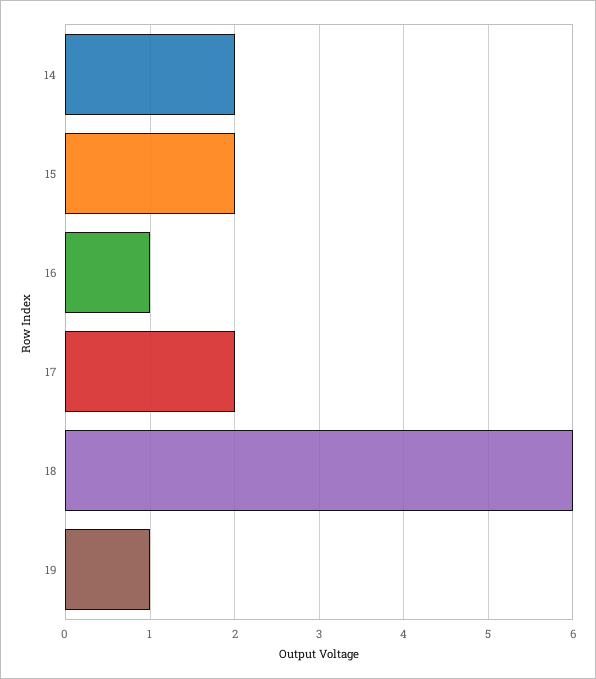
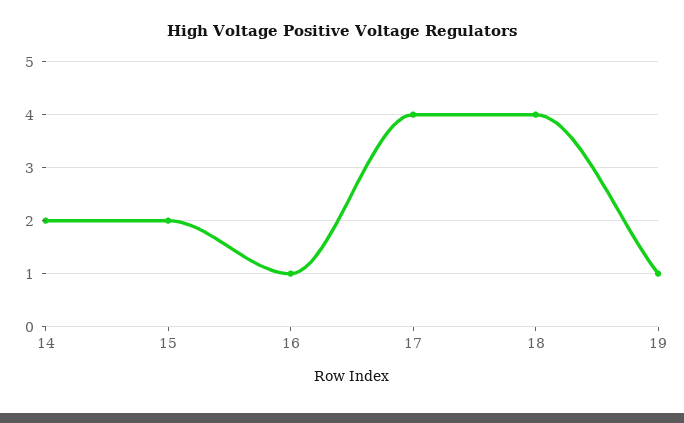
  {
    "14": 2,
    "15": 2,
    "16": 1,
-   "17": 2,
+   "17": 4,
-   "18": 6,
+   "18": 4,
    "19": 1
  }

